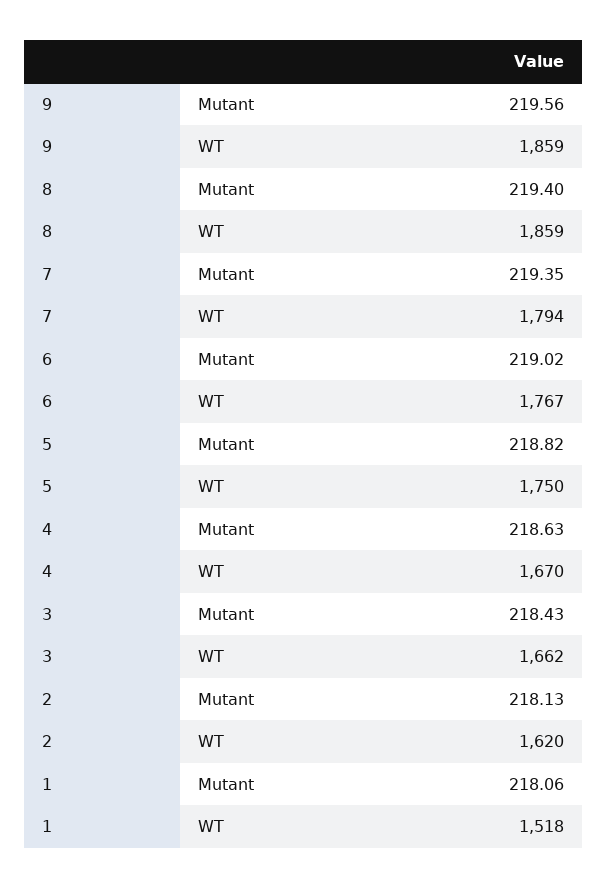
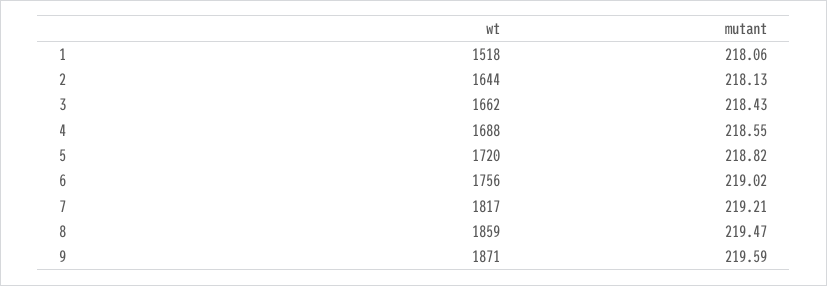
  {
    "9": {
-     "Mutant": 219.56,
+     "Mutant": 219.59,
-     "WT": 1859
+     "WT": 1871
    },
    "8": {
-     "Mutant": 219.4,
+     "Mutant": 219.47,
      "WT": 1859
    },
    "7": {
-     "Mutant": 219.35,
+     "Mutant": 219.21,
-     "WT": 1794
+     "WT": 1817
    },
    "6": {
      "Mutant": 219.02,
-     "WT": 1767
+     "WT": 1756
    },
    "5": {
      "Mutant": 218.82,
-     "WT": 1750
+     "WT": 1720
    },
    "4": {
-     "Mutant": 218.63,
+     "Mutant": 218.55,
-     "WT": 1670
+     "WT": 1688
    },
    "3": {
      "Mutant": 218.43,
      "WT": 1662
    },
    "2": {
      "Mutant": 218.13,
-     "WT": 1620
+     "WT": 1644
    },
    "1": {
      "Mutant": 218.06,
      "WT": 1518
    }
  }

